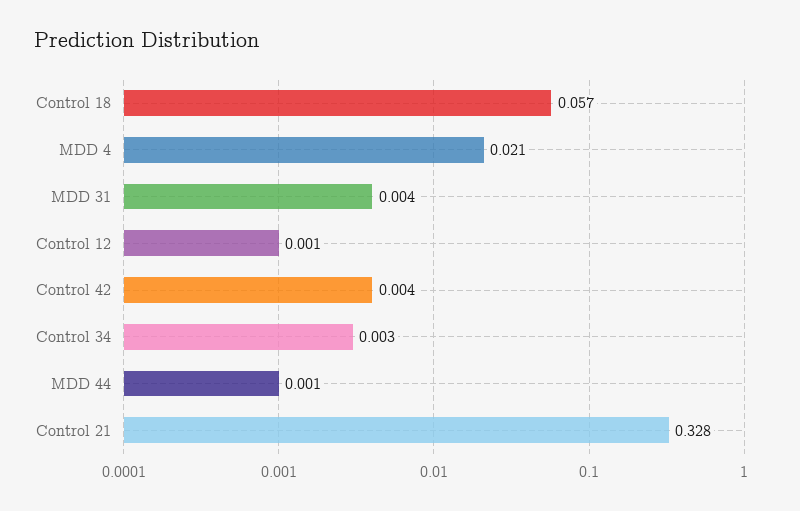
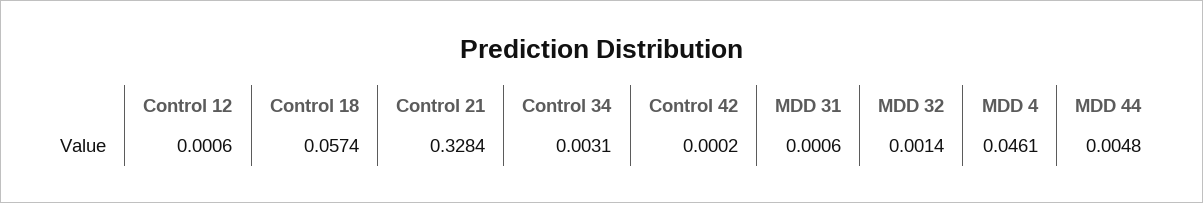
  {
    "Control 18": 0.0574,
-   "MDD 4": 0.021,
+   "MDD 4": 0.0461,
-   "MDD 31": 0.004,
+   "MDD 31": 0.0006,
    "Control 12": 0.0006,
-   "Control 42": 0.004,
+   "Control 42": 0.0002,
    "Control 34": 0.0031,
-   "MDD 44": 0.001,
+   "MDD 44": 0.0048,
-   "Control 21": 0.3284
+   "Control 21": 0.3284,
+   "MDD 32": 0.0014
  }

